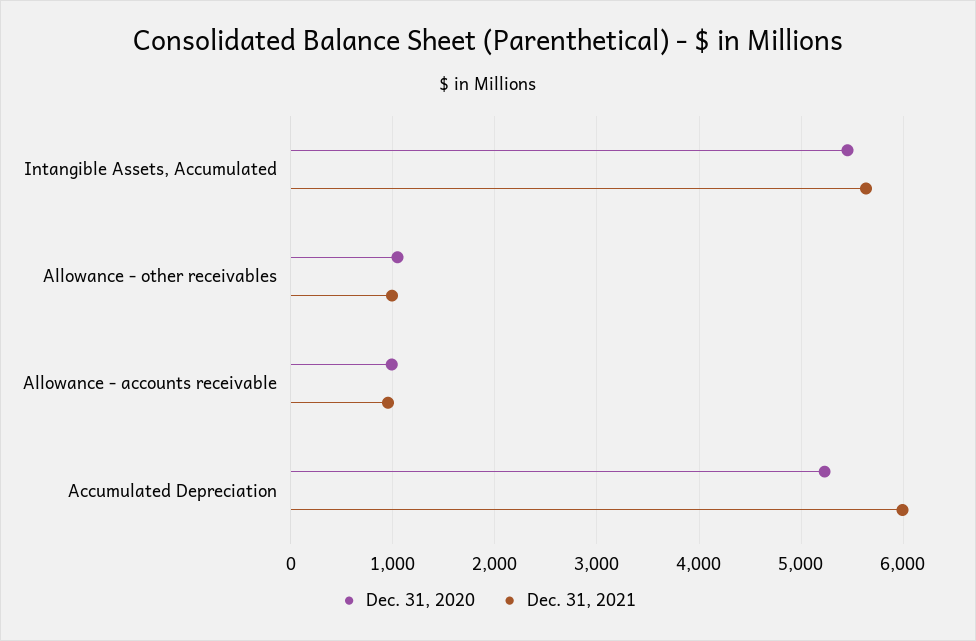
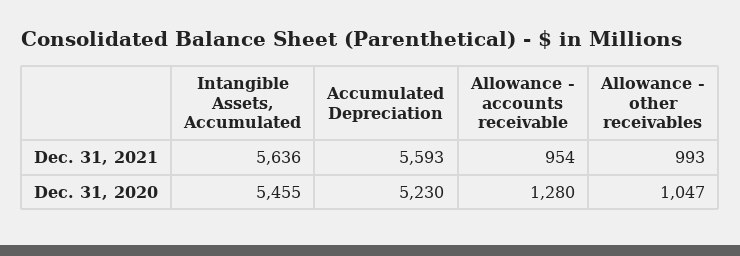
  {
    "Dec. 31, 2020": {
      "Intangible Assets, Accumulated": 5455,
      "Allowance - other receivables": 1047,
-     "Allowance - accounts receivable": 1000,
+     "Allowance - accounts receivable": 1280,
      "Accumulated Depreciation": 5230
    },
    "Dec. 31, 2021": {
      "Intangible Assets, Accumulated": 5636,
      "Allowance - other receivables": 993,
      "Allowance - accounts receivable": 954,
-     "Accumulated Depreciation": 6000
+     "Accumulated Depreciation": 5593
    }
  }

